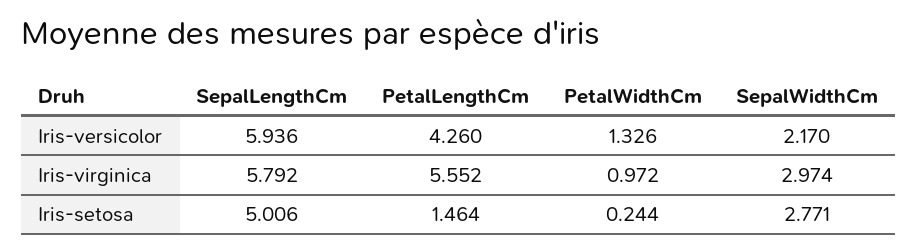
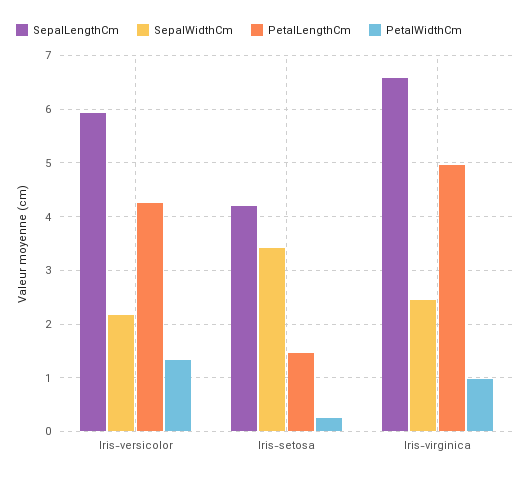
  {
    "SepalLengthCm": {
      "Iris-versicolor": 5.936,
-     "Iris-virginica": 5.792,
+     "Iris-virginica": 6.6,
-     "Iris-setosa": 5.006
+     "Iris-setosa": 4.2
    },
    "PetalLengthCm": {
      "Iris-versicolor": 4.26,
-     "Iris-virginica": 5.552,
+     "Iris-virginica": 5,
      "Iris-setosa": 1.464
    },
    "PetalWidthCm": {
      "Iris-versicolor": 1.326,
      "Iris-virginica": 0.972,
      "Iris-setosa": 0.244
    },
    "SepalWidthCm": {
      "Iris-versicolor": 2.17,
-     "Iris-virginica": 2.974,
+     "Iris-virginica": 2.4,
-     "Iris-setosa": 2.771
+     "Iris-setosa": 3.4
    }
  }

